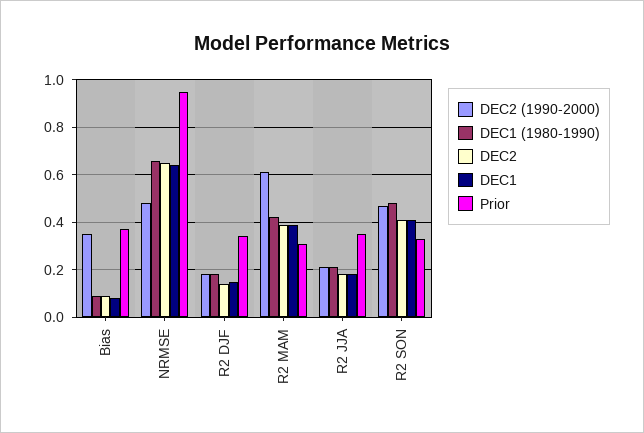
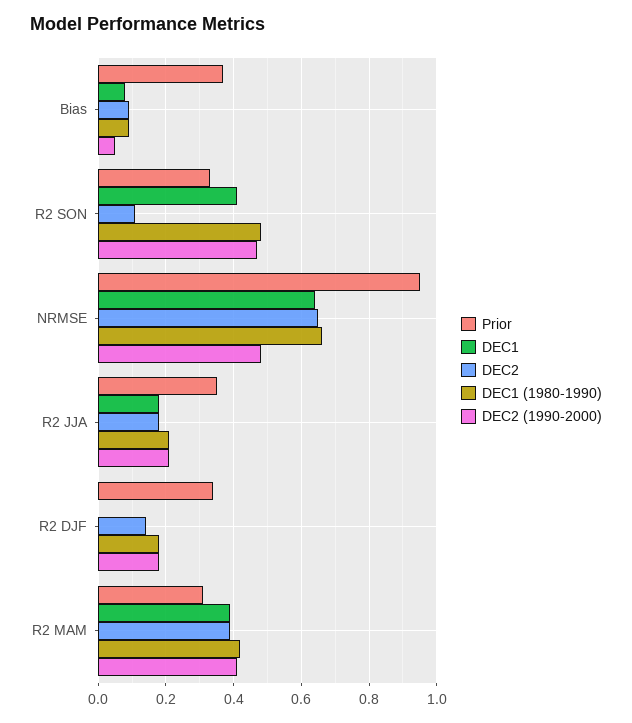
  {
    "DEC2 (1990-2000)": {
-     "Bias": 0.35,
+     "Bias": 0.05,
      "NRMSE": 0.5,
      "R2 DJF": 0.2,
-     "R2 MAM": 0.6,
+     "R2 MAM": 0.4,
      "R2 JJA": 0.2,
      "R2 SON": 0.45
    },
    "DEC1 (1980-1990)": {
      "Bias": 0.1,
      "NRMSE": 0.65,
      "R2 DJF": 0.2,
      "R2 MAM": 0.4,
      "R2 JJA": 0.2,
      "R2 SON": 0.5
    },
    "DEC2": {
      "Bias": 0.1,
      "NRMSE": 0.65,
      "R2 DJF": 0.15,
      "R2 MAM": 0.4,
      "R2 JJA": 0.2,
-     "R2 SON": 0.4
+     "R2 SON": 0.1
    },
    "DEC1": {
      "Bias": 0.1,
      "NRMSE": 0.65,
-     "R2 DJF": 0.15,
+     "R2 DJF": 0,
      "R2 MAM": 0.4,
      "R2 JJA": 0.2,
      "R2 SON": 0.4
    },
    "Prior": {
      "Bias": 0.35,
      "NRMSE": 0.95,
      "R2 DJF": 0.35,
      "R2 MAM": 0.3,
      "R2 JJA": 0.35,
      "R2 SON": 0.35
    }
  }

